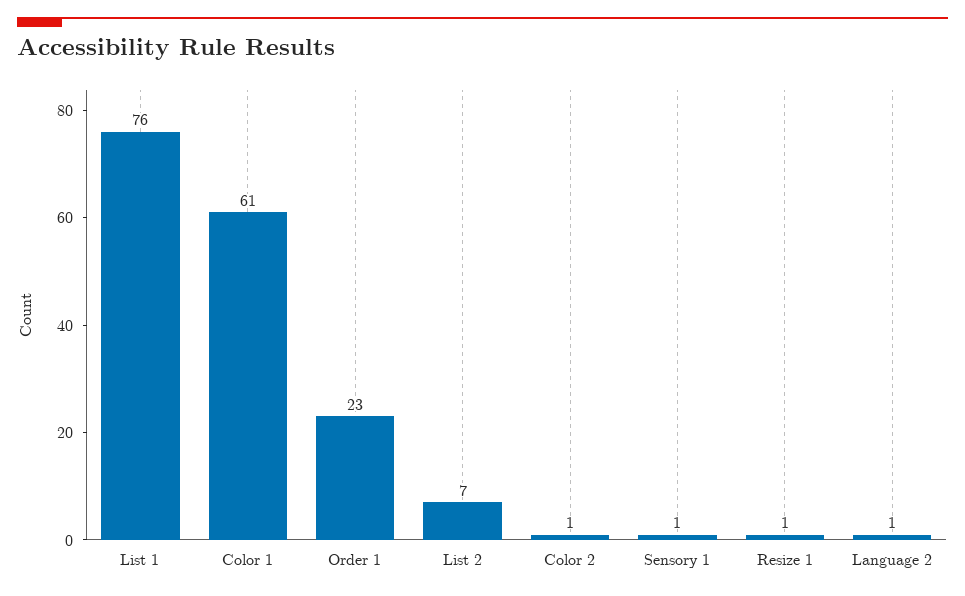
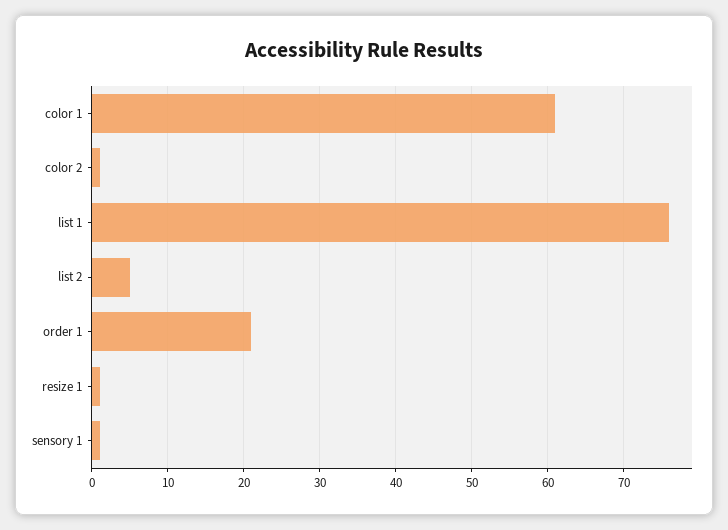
  {
    "List 1": 76,
    "Color 1": 61,
-   "Order 1": 23,
+   "Order 1": 21,
-   "List 2": 7,
+   "List 2": 5,
    "Color 2": 1,
    "Sensory 1": 1,
-   "Resize 1": 1,
+   "Resize 1": 1
-   "Language 2": 1
  }

